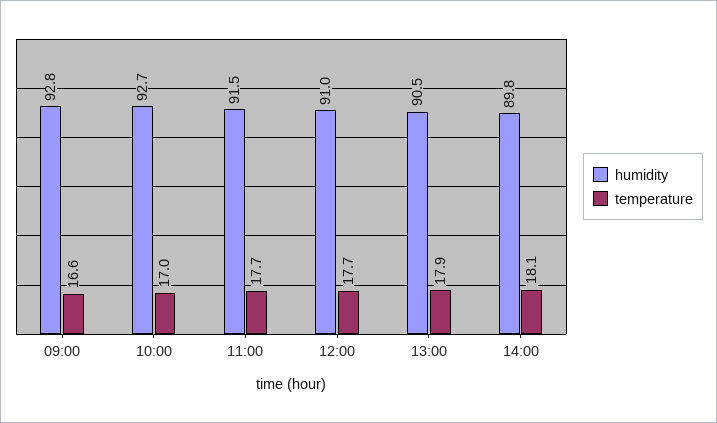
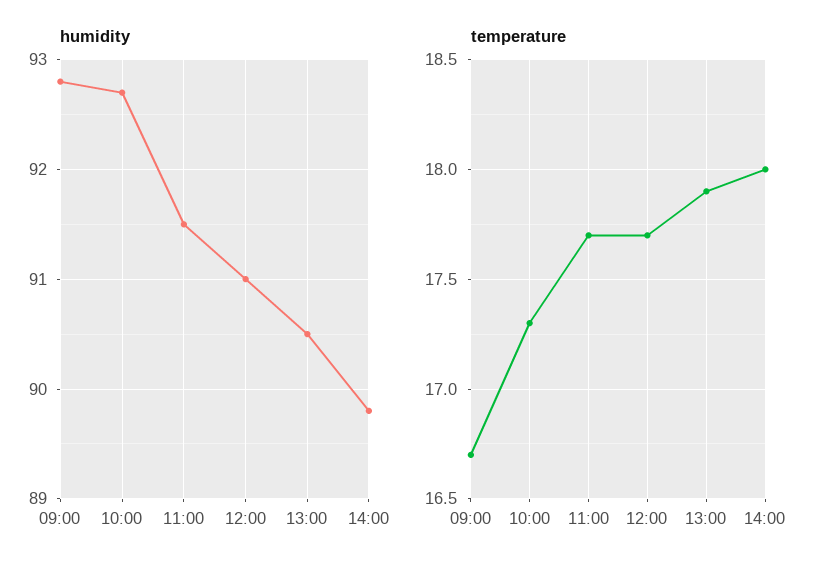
  {
    "humidity": {
      "09:00": 92.8,
      "10:00": 92.7,
      "11:00": 91.5,
      "12:00": 91,
      "13:00": 90.5,
      "14:00": 89.8
    },
    "temperature": {
-     "09:00": 16.6,
+     "09:00": 16.7,
-     "10:00": 17,
+     "10:00": 17.3,
      "11:00": 17.7,
      "12:00": 17.7,
      "13:00": 17.9,
-     "14:00": 18.1
+     "14:00": 18
    }
  }

